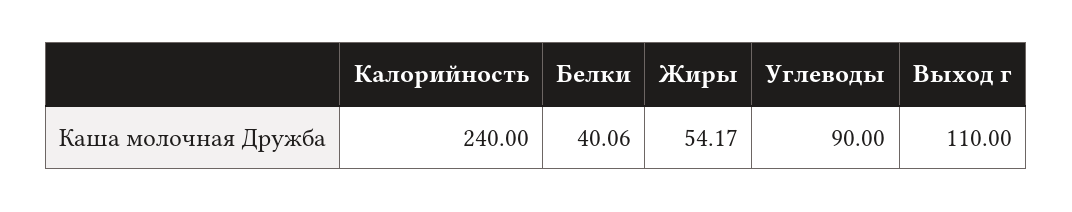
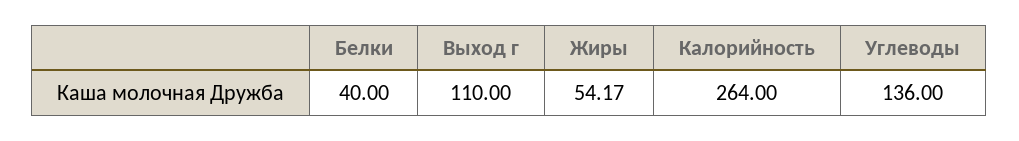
  {
-   "Калорийность": 240,
+   "Калорийность": 264,
-   "Белки": 40.06,
+   "Белки": 40,
    "Жиры": 54.17,
-   "Углеводы": 90,
+   "Углеводы": 136,
    "Выход г": 110
  }

